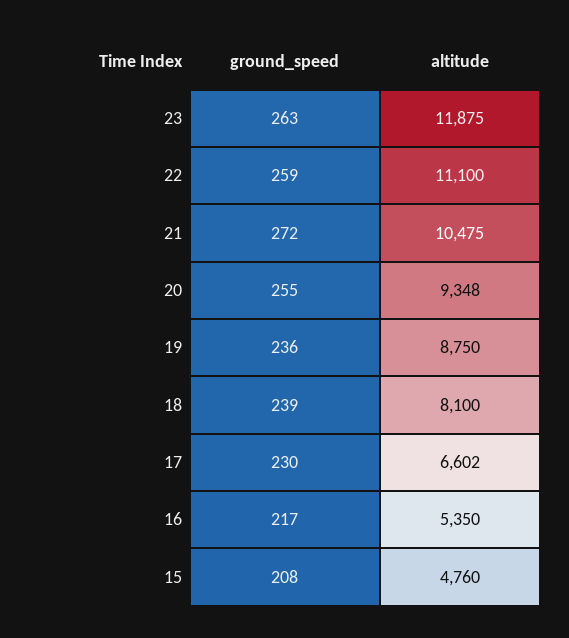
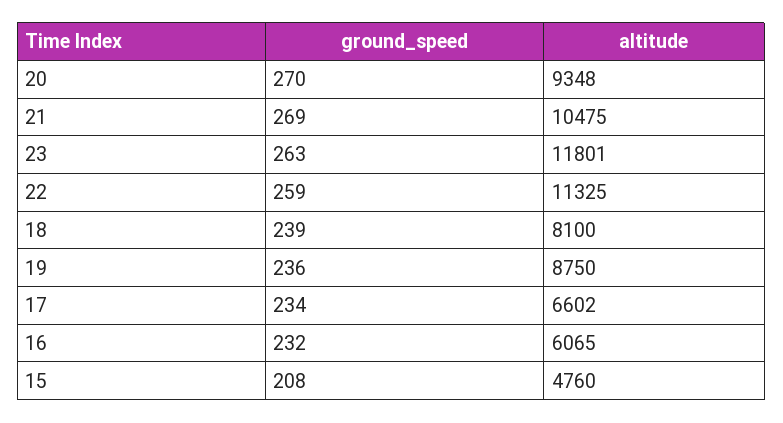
  {
    "ground_speed": {
      "23": 263,
      "22": 259,
-     "21": 272,
+     "21": 269,
-     "20": 255,
+     "20": 270,
      "19": 236,
      "18": 239,
-     "17": 230,
+     "17": 234,
-     "16": 217,
+     "16": 232,
      "15": 208
    },
    "altitude": {
-     "23": 11875,
+     "23": 11801,
-     "22": 11100,
+     "22": 11325,
      "21": 10475,
      "20": 9348,
      "19": 8750,
      "18": 8100,
      "17": 6602,
-     "16": 5350,
+     "16": 6065,
      "15": 4760
    }
  }

